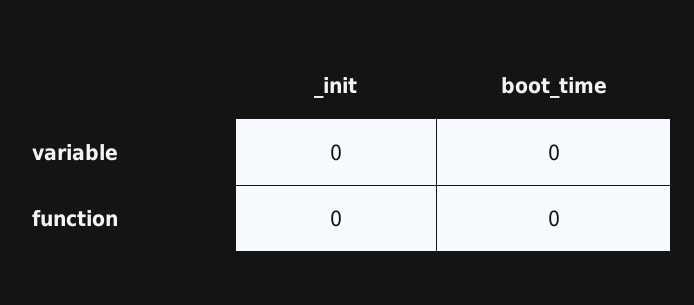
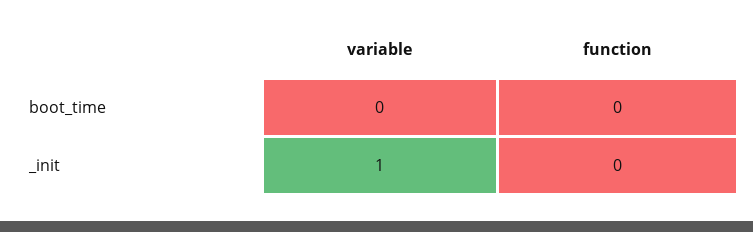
  {
    "_init": {
-     "variable": 0,
+     "variable": 1,
      "function": 0
    },
    "boot_time": {
      "variable": 0,
      "function": 0
    }
  }

